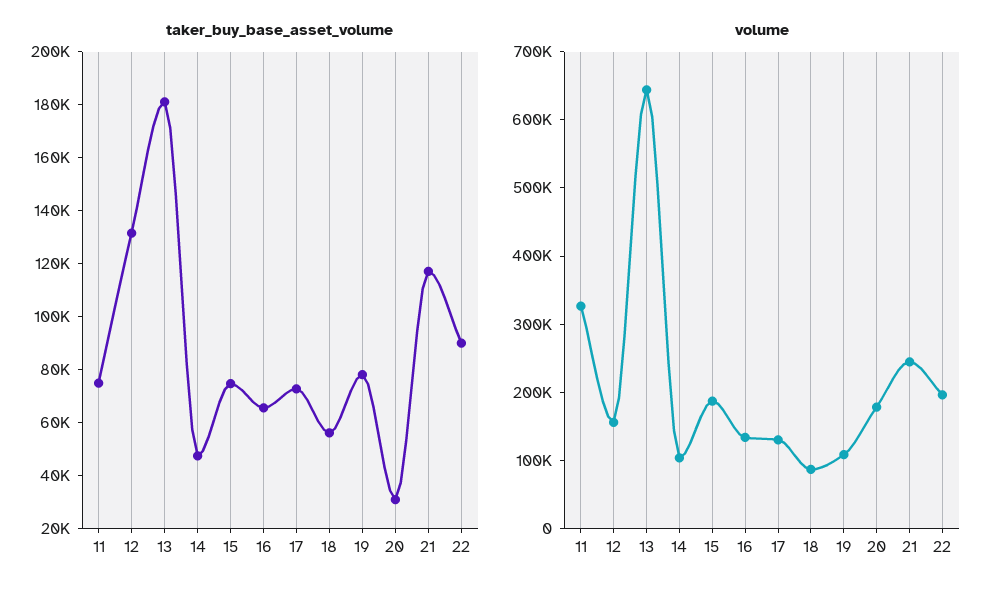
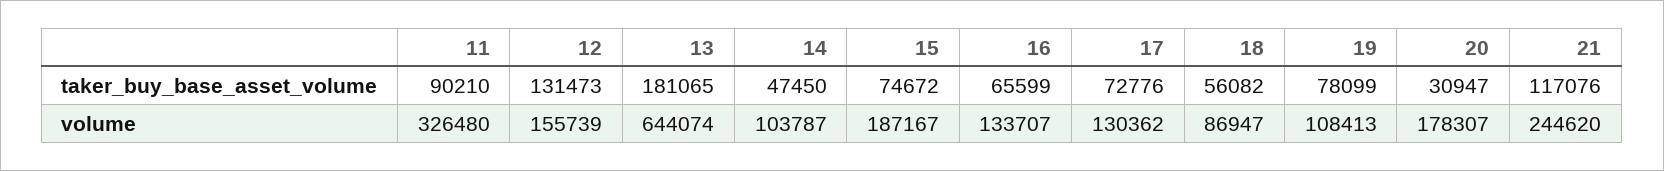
  {
    "taker_buy_base_asset_volume": {
-     "11": 75000,
+     "11": 90210,
      "12": 131473,
      "13": 181065,
      "14": 47450,
      "15": 74672,
      "16": 65599,
      "17": 72776,
      "18": 56082,
      "19": 78099,
      "20": 30947,
-     "21": 117076,
+     "21": 117076
-     "22": 90000
    },
    "volume": {
      "11": 326480,
      "12": 155739,
      "13": 644074,
      "14": 103787,
      "15": 187167,
      "16": 133707,
      "17": 130362,
      "18": 86947,
      "19": 108413,
      "20": 178307,
-     "21": 244620,
+     "21": 244620
-     "22": 200000
    }
  }

